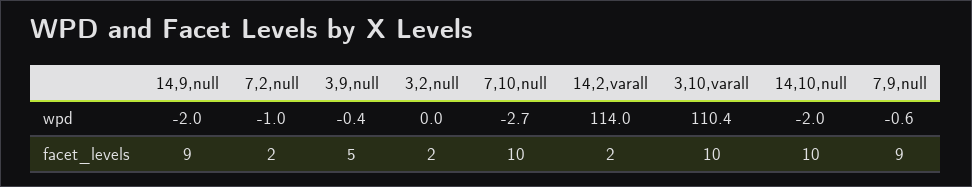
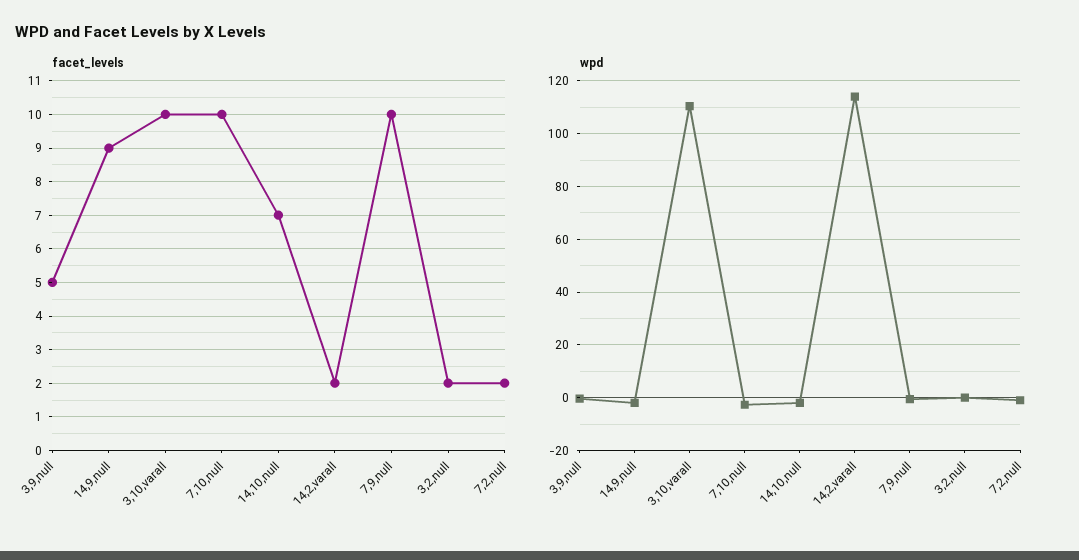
  {
    "wpd": {
      "14,9,null": -2,
      "7,2,null": -1,
      "3,9,null": -0.4,
      "3,2,null": 0,
      "7,10,null": -2.7,
      "14,2,varall": 114,
      "3,10,varall": 110.4,
      "14,10,null": -2,
      "7,9,null": -0.6
    },
    "facet_levels": {
      "14,9,null": 9,
      "7,2,null": 2,
      "3,9,null": 5,
      "3,2,null": 2,
      "7,10,null": 10,
      "14,2,varall": 2,
      "3,10,varall": 10,
-     "14,10,null": 10,
+     "14,10,null": 7,
-     "7,9,null": 9
+     "7,9,null": 10
    }
  }

